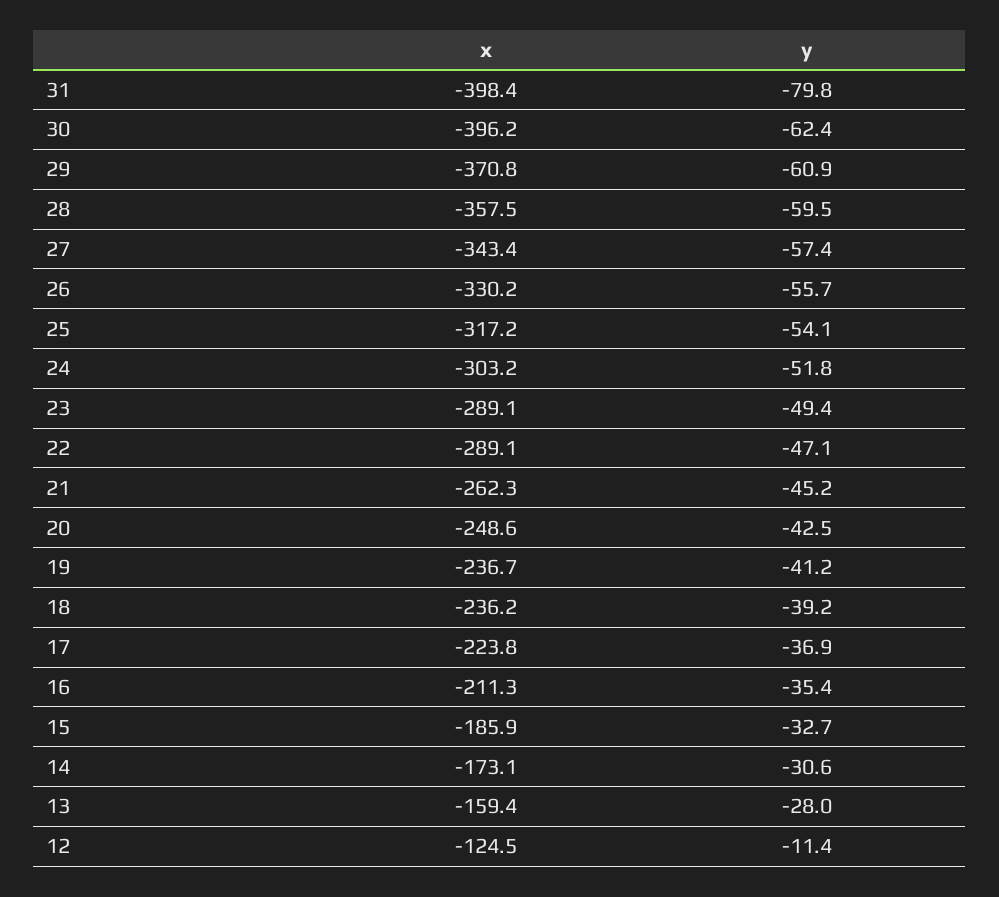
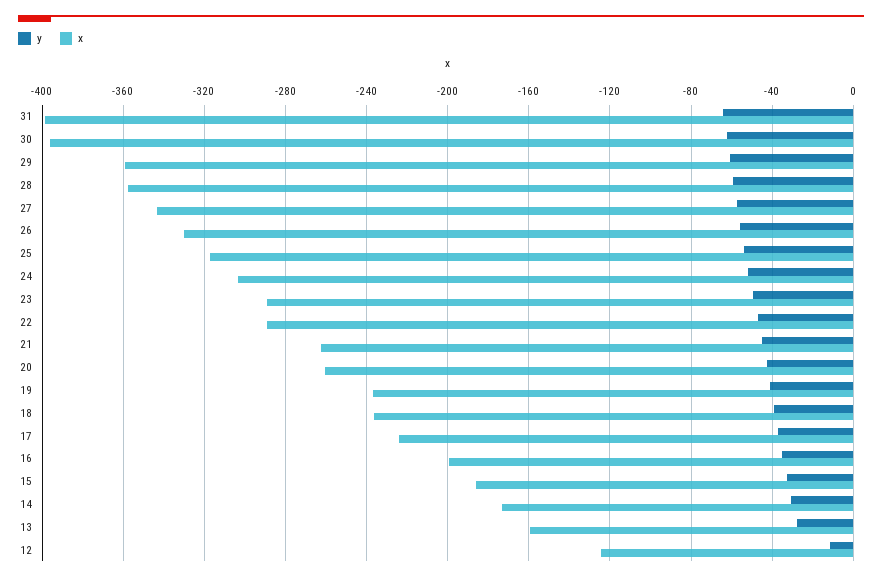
  {
    "x": {
      "31": -398.4,
      "30": -396.2,
-     "29": -370.8,
+     "29": -360,
      "28": -357.5,
      "27": -343.4,
      "26": -330.2,
      "25": -317.2,
      "24": -303.2,
      "23": -289.1,
      "22": -289.1,
      "21": -262.3,
-     "20": -248.6,
+     "20": -260,
      "19": -236.7,
      "18": -236.2,
      "17": -223.8,
-     "16": -211.3,
+     "16": -200,
      "15": -185.9,
      "14": -173.1,
      "13": -159.4,
      "12": -124.5
    },
    "y": {
-     "31": -79.8,
+     "31": -65,
      "30": -62.4,
      "29": -60.9,
      "28": -59.5,
      "27": -57.4,
      "26": -55.7,
      "25": -54.1,
      "24": -51.8,
      "23": -49.4,
      "22": -47.1,
      "21": -45.2,
      "20": -42.5,
      "19": -41.2,
      "18": -39.2,
      "17": -36.9,
      "16": -35.4,
      "15": -32.7,
      "14": -30.6,
      "13": -28,
      "12": -11.4
    }
  }

